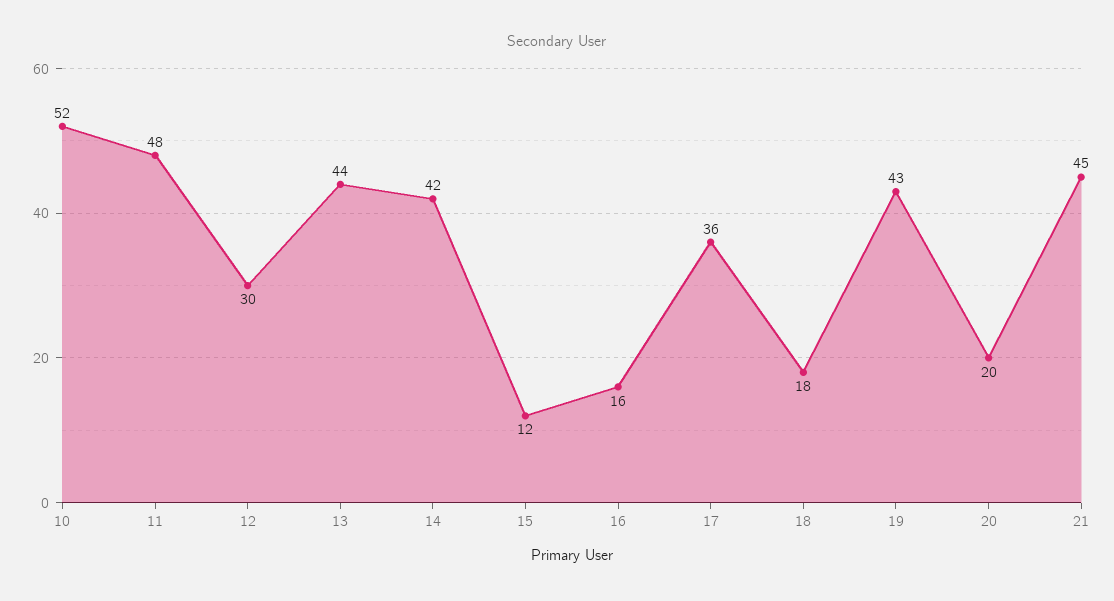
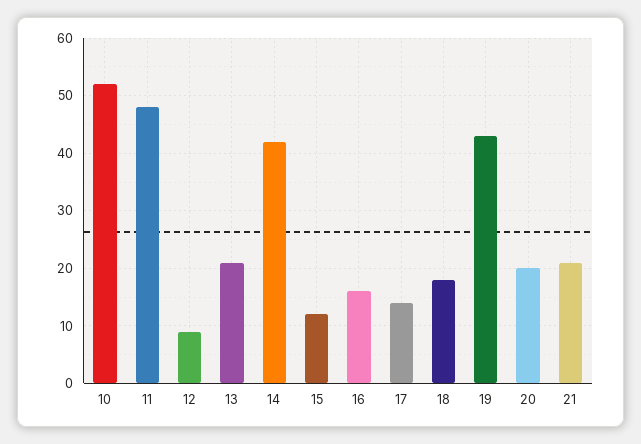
  {
    "10": 52,
    "11": 48,
-   "12": 30,
+   "12": 10,
-   "13": 44,
+   "13": 20,
    "14": 42,
    "15": 12,
    "16": 16,
-   "17": 36,
+   "17": 15,
    "18": 18,
    "19": 43,
    "20": 20,
-   "21": 45
+   "21": 20
  }

